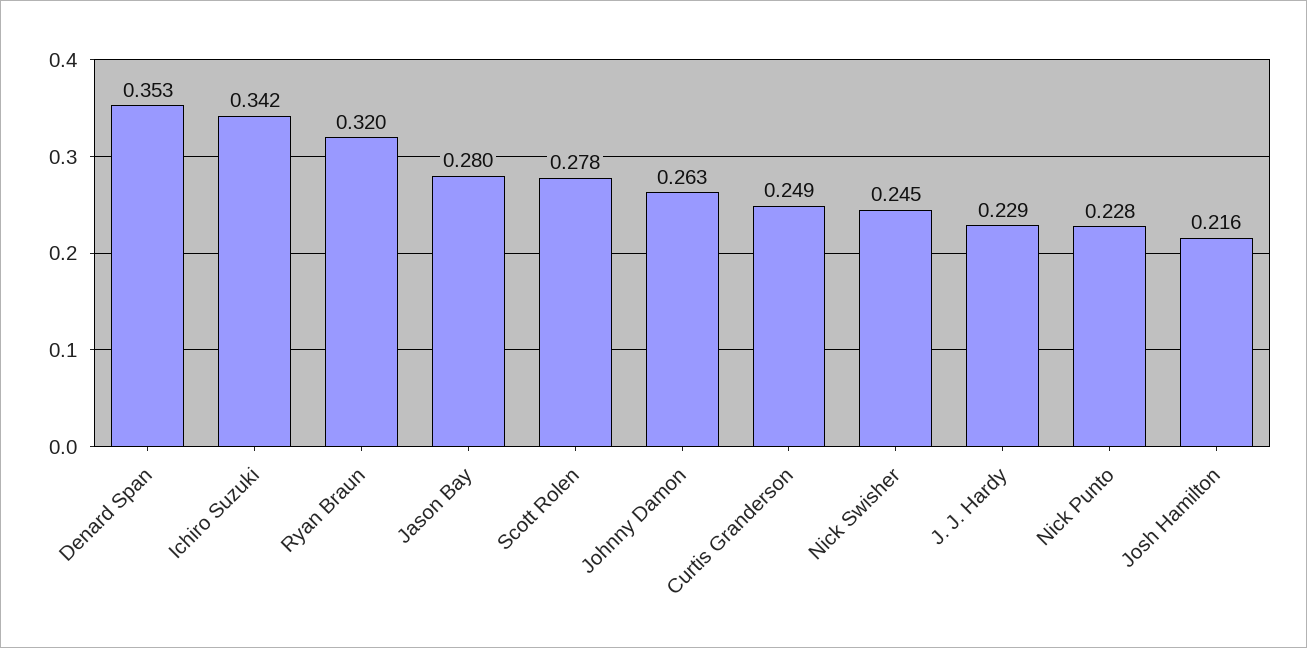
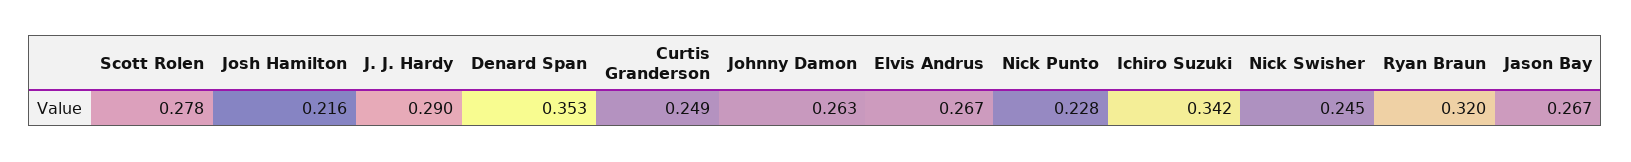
  {
    "Denard Span": 0.353,
    "Ichiro Suzuki": 0.342,
    "Ryan Braun": 0.32,
-   "Jason Bay": 0.28,
+   "Jason Bay": 0.267,
    "Scott Rolen": 0.278,
    "Johnny Damon": 0.263,
    "Curtis Granderson": 0.249,
    "Nick Swisher": 0.245,
-   "J. J. Hardy": 0.229,
+   "J. J. Hardy": 0.29,
    "Nick Punto": 0.228,
-   "Josh Hamilton": 0.216
+   "Josh Hamilton": 0.216,
+   "Elvis Andrus": 0.267
  }

